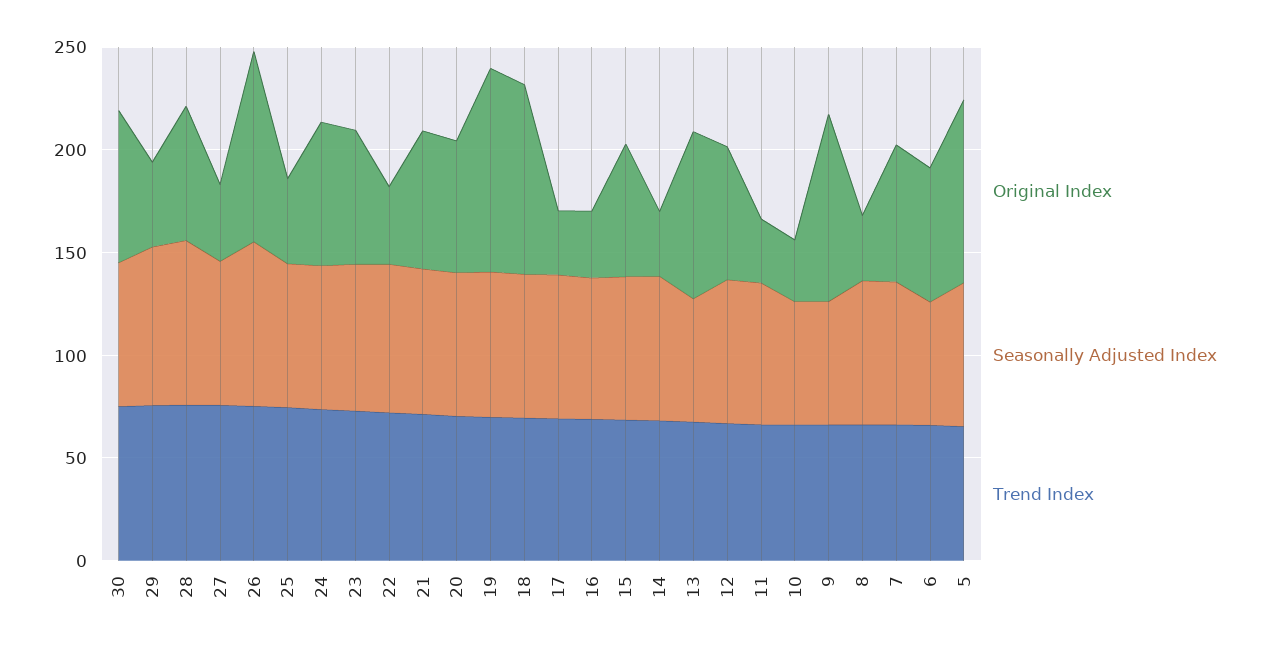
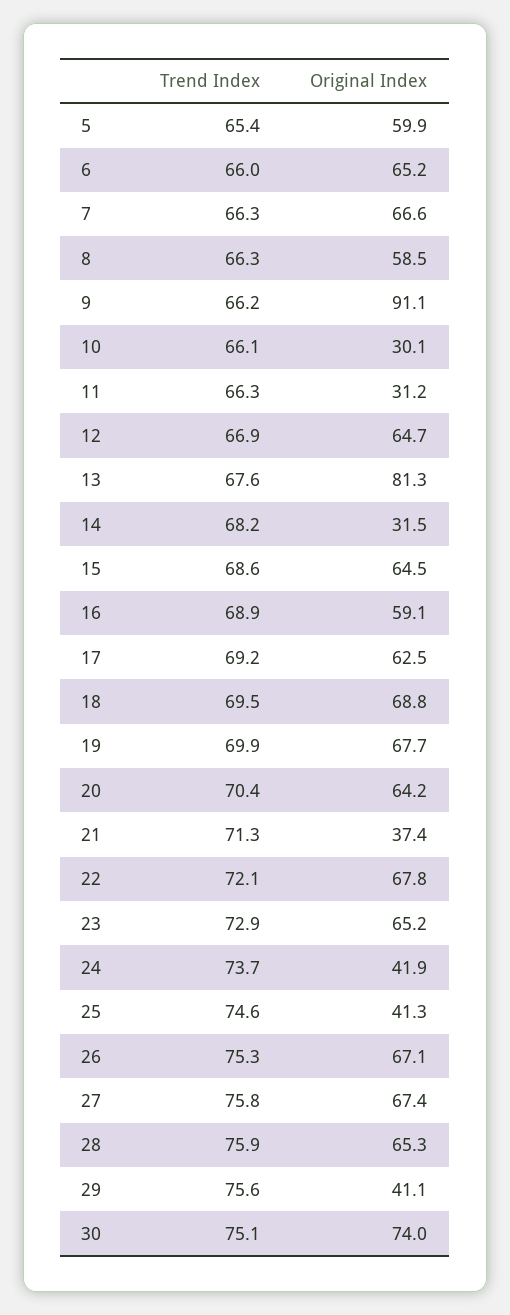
  {
    "Original Index": {
      "30": 74,
      "29": 41.1,
      "28": 65.3,
-     "27": 40,
+     "27": 67.4,
-     "26": 90,
+     "26": 67.1,
      "25": 41.3,
-     "24": 70,
+     "24": 41.9,
      "23": 65.2,
-     "22": 40,
+     "22": 67.8,
-     "21": 70,
+     "21": 37.4,
      "20": 64.2,
-     "19": 100,
+     "19": 67.7,
-     "18": 90,
+     "18": 68.8,
-     "17": 30,
+     "17": 62.5,
-     "16": 30,
+     "16": 59.1,
      "15": 64.5,
      "14": 31.5,
      "13": 81.3,
      "12": 64.7,
      "11": 31.2,
      "10": 30.1,
      "9": 91.1,
-     "8": 30,
+     "8": 58.5,
      "7": 66.6,
      "6": 65.2,
-     "5": 90
+     "5": 59.9
    },
-   "Seasonally Adjusted Index": {
-     "30": 70,
-     "29": 80,
-     "28": 80,
-     "27": 70,
-     "26": 80,
-     "25": 70,
-     "24": 70,
-     "23": 70,
-     "22": 70,
-     "21": 70,
-     "20": 70,
-     "19": 70,
-     "18": 70,
-     "17": 70,
-     "16": 70,
-     "15": 70,
-     "14": 70,
-     "13": 60,
-     "12": 70,
-     "11": 70,
-     "10": 60,
-     "9": 60,
-     "8": 70,
-     "7": 70,
-     "6": 60,
-     "5": 70
-   },
    "Trend Index": {
      "30": 75.1,
      "29": 75.6,
      "28": 75.9,
      "27": 75.8,
      "26": 75.3,
      "25": 74.6,
      "24": 73.7,
      "23": 72.9,
      "22": 72.1,
      "21": 71.3,
      "20": 70.4,
      "19": 69.9,
      "18": 69.5,
      "17": 69.2,
      "16": 68.9,
      "15": 68.6,
      "14": 68.2,
      "13": 67.6,
      "12": 66.9,
      "11": 66.3,
      "10": 66.1,
      "9": 66.2,
      "8": 66.3,
      "7": 66.3,
      "6": 66,
      "5": 65.4
    }
  }

